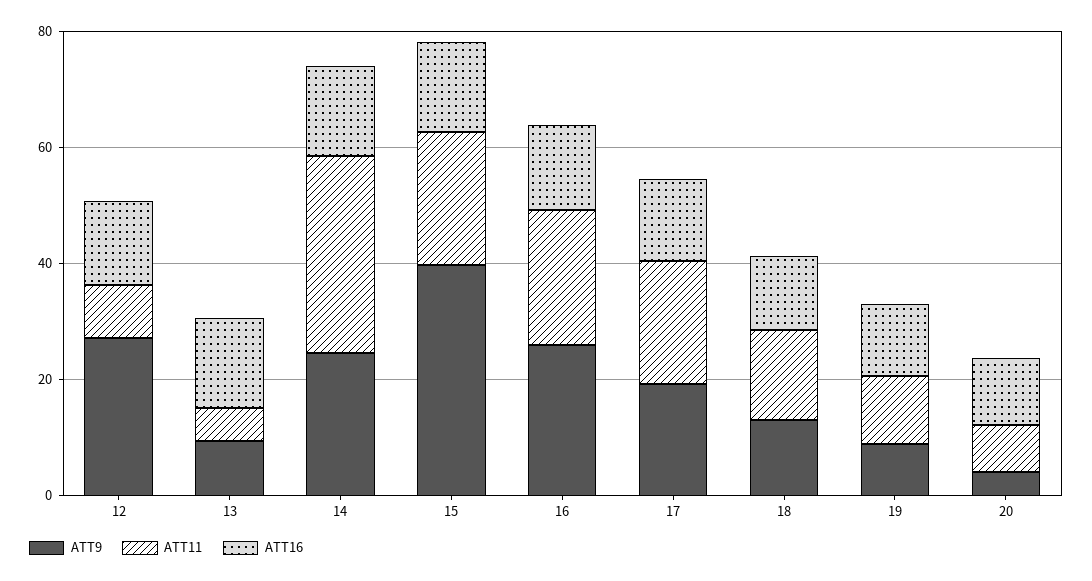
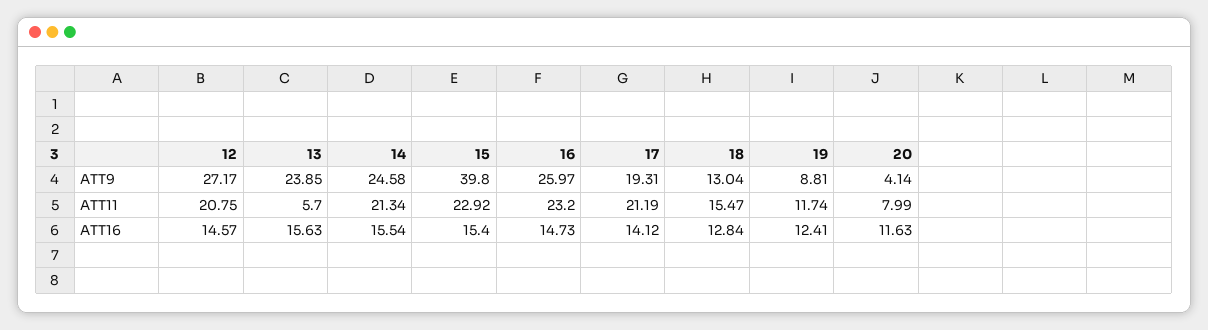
  {
    "ATT9": {
      "12": 27.17,
-     "13": 10,
+     "13": 23.85,
      "14": 24.58,
      "15": 39.8,
      "16": 25.97,
      "17": 19.31,
      "18": 13.04,
      "19": 8.81,
      "20": 4.14
    },
    "ATT11": {
-     "12": 10,
+     "12": 20.75,
      "13": 5.7,
-     "14": 35,
+     "14": 21.34,
      "15": 22.92,
      "16": 23.2,
      "17": 21.19,
      "18": 15.47,
      "19": 11.74,
      "20": 7.99
    },
    "ATT16": {
      "12": 14.57,
      "13": 15.63,
      "14": 15.54,
      "15": 15.4,
      "16": 14.73,
      "17": 14.12,
      "18": 12.84,
      "19": 12.41,
      "20": 11.63
    }
  }

